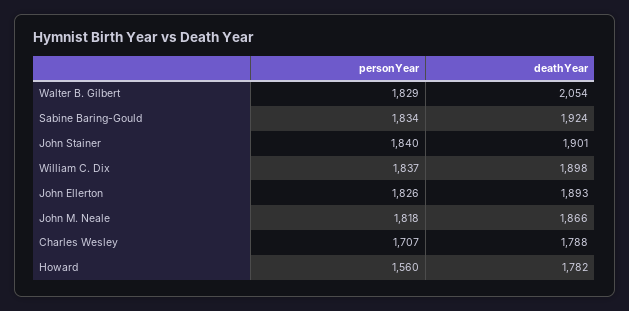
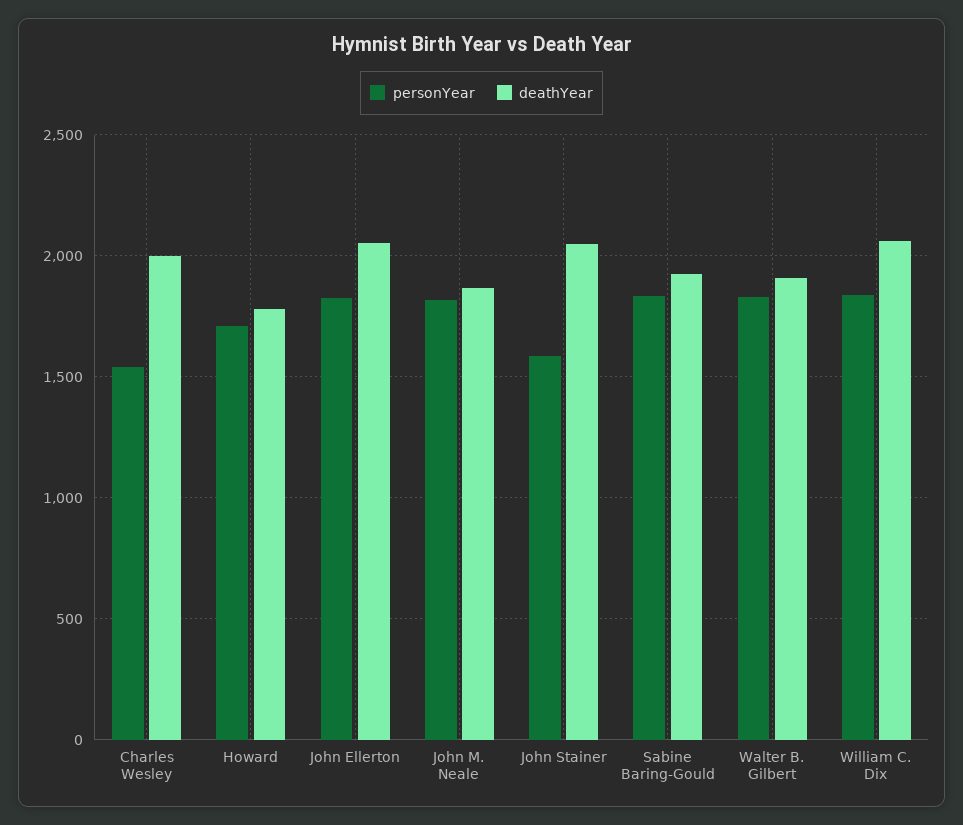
  {
    "personYear": {
      "Walter B. Gilbert": 1829,
      "Sabine Baring-Gould": 1834,
-     "John Stainer": 1840,
+     "John Stainer": 1600,
      "William C. Dix": 1837,
      "John Ellerton": 1826,
      "John M. Neale": 1818,
-     "Charles Wesley": 1707,
+     "Charles Wesley": 1550,
-     "Howard": 1560
+     "Howard": 1700
    },
    "deathYear": {
-     "Walter B. Gilbert": 2054,
+     "Walter B. Gilbert": 1900,
      "Sabine Baring-Gould": 1924,
-     "John Stainer": 1901,
+     "John Stainer": 2050,
-     "William C. Dix": 1898,
+     "William C. Dix": 2050,
-     "John Ellerton": 1893,
+     "John Ellerton": 2050,
      "John M. Neale": 1866,
-     "Charles Wesley": 1788,
+     "Charles Wesley": 2000,
      "Howard": 1782
    }
  }

